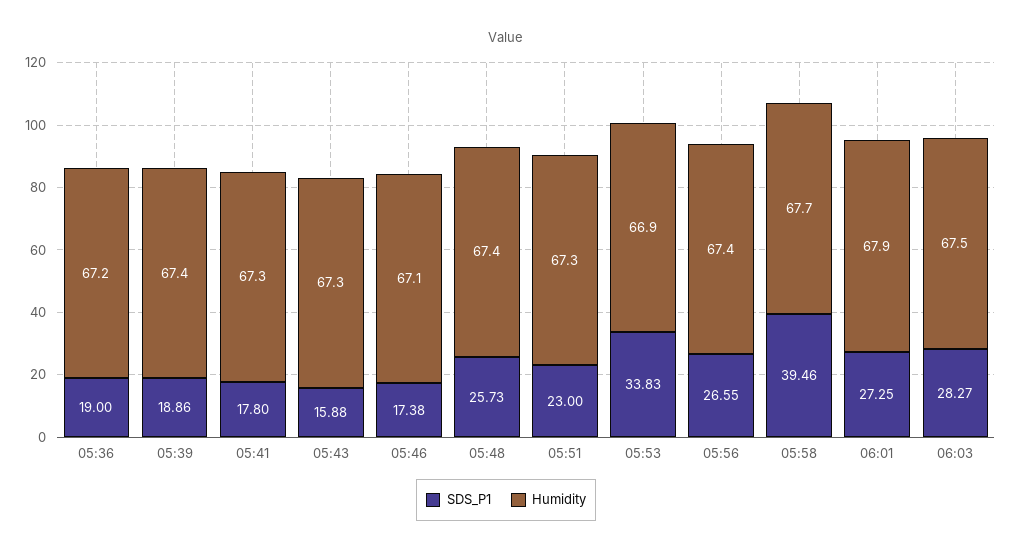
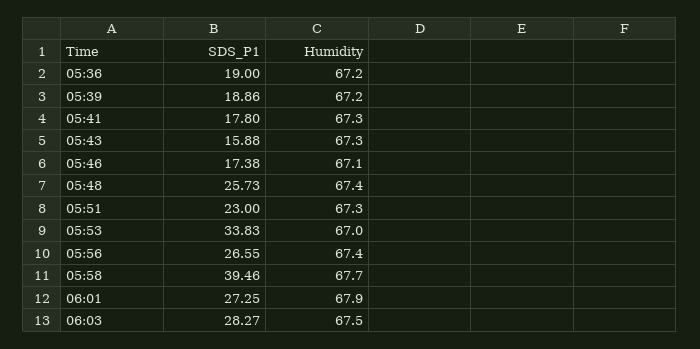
  {
    "SDS_P1": {
      "05:36": 19,
      "05:39": 18.86,
      "05:41": 17.8,
      "05:43": 15.88,
      "05:46": 17.38,
      "05:48": 25.73,
      "05:51": 23,
      "05:53": 33.83,
      "05:56": 26.55,
      "05:58": 39.46,
      "06:01": 27.25,
      "06:03": 28.27
    },
    "Humidity": {
      "05:36": 67.2,
-     "05:39": 67.4,
+     "05:39": 67.2,
      "05:41": 67.3,
      "05:43": 67.3,
      "05:46": 67.1,
      "05:48": 67.4,
      "05:51": 67.3,
-     "05:53": 66.9,
+     "05:53": 67,
      "05:56": 67.4,
      "05:58": 67.7,
      "06:01": 67.9,
      "06:03": 67.5
    }
  }

